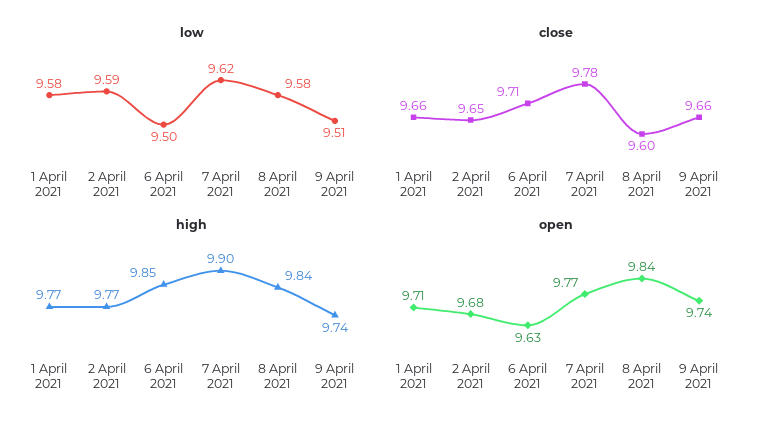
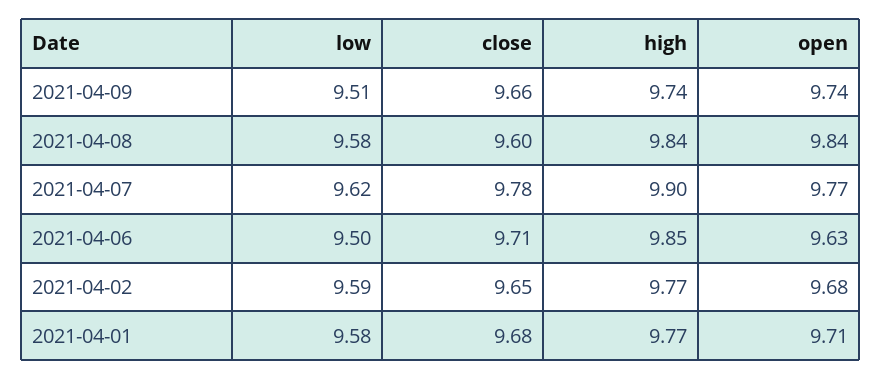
  {
    "low": {
      "1 April 2021": 9.58,
      "2 April 2021": 9.59,
      "6 April 2021": 9.5,
      "7 April 2021": 9.62,
      "8 April 2021": 9.58,
      "9 April 2021": 9.51
    },
    "close": {
-     "1 April 2021": 9.66,
+     "1 April 2021": 9.68,
      "2 April 2021": 9.65,
      "6 April 2021": 9.71,
      "7 April 2021": 9.78,
      "8 April 2021": 9.6,
      "9 April 2021": 9.66
    },
    "high": {
      "1 April 2021": 9.77,
      "2 April 2021": 9.77,
      "6 April 2021": 9.85,
      "7 April 2021": 9.9,
      "8 April 2021": 9.84,
      "9 April 2021": 9.74
    },
    "open": {
      "1 April 2021": 9.71,
      "2 April 2021": 9.68,
      "6 April 2021": 9.63,
      "7 April 2021": 9.77,
      "8 April 2021": 9.84,
      "9 April 2021": 9.74
    }
  }

